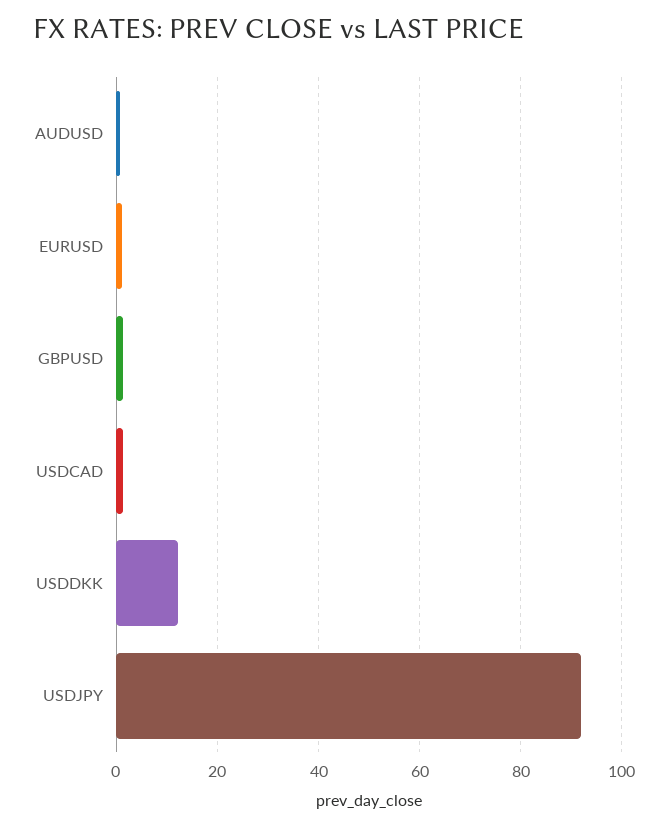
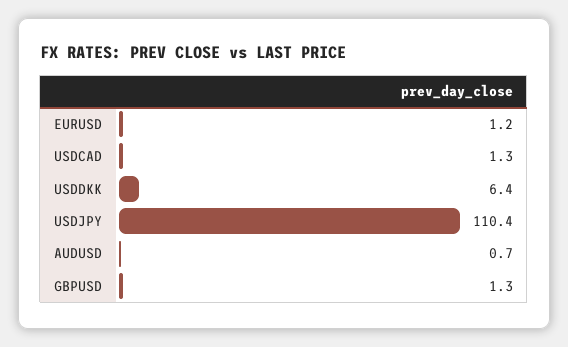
  {
    "AUDUSD": 0.7,
    "EURUSD": 1.2,
    "GBPUSD": 1.3,
    "USDCAD": 1.3,
-   "USDDKK": 12,
+   "USDDKK": 6.4,
-   "USDJPY": 92
+   "USDJPY": 110.4
  }

